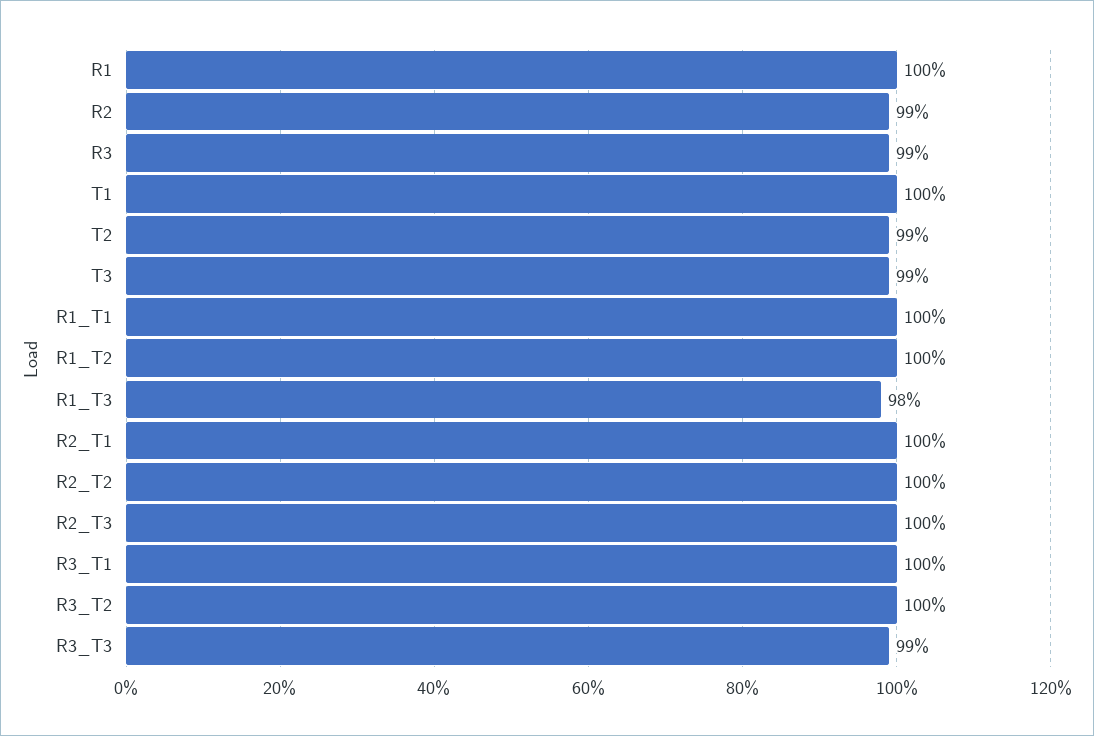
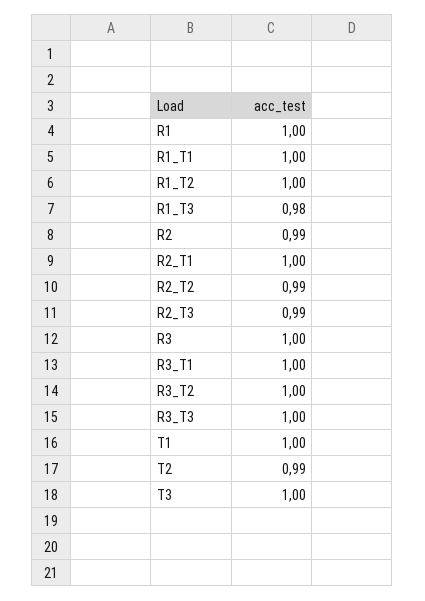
  {
    "R1": 1,
    "R2": 0.99,
-   "R3": 0.99,
+   "R3": 1,
    "T1": 1,
    "T2": 0.99,
-   "T3": 0.99,
+   "T3": 1,
    "R1_T1": 1,
    "R1_T2": 1,
    "R1_T3": 0.98,
    "R2_T1": 1,
-   "R2_T2": 1,
+   "R2_T2": 0.99,
-   "R2_T3": 1,
+   "R2_T3": 0.99,
    "R3_T1": 1,
    "R3_T2": 1,
-   "R3_T3": 0.99
+   "R3_T3": 1
  }

